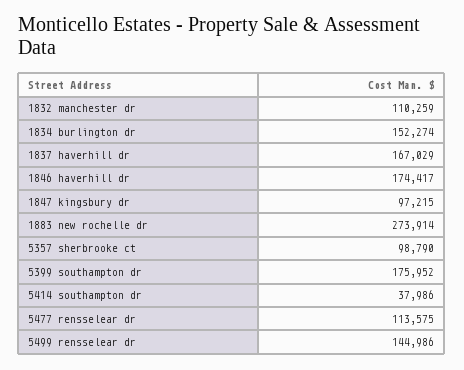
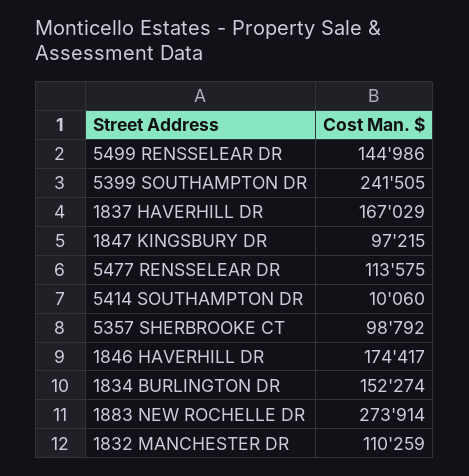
  {
    "1832 manchester dr": 110259,
    "1834 burlington dr": 152274,
    "1837 haverhill dr": 167029,
    "1846 haverhill dr": 174417,
    "1847 kingsbury dr": 97215,
    "1883 new rochelle dr": 273914,
-   "5357 sherbrooke ct": 98790,
+   "5357 sherbrooke ct": 98792,
-   "5399 southampton dr": 175952,
+   "5399 southampton dr": 241505,
-   "5414 southampton dr": 37986,
+   "5414 southampton dr": 10060,
    "5477 rensselear dr": 113575,
    "5499 rensselear dr": 144986
  }

